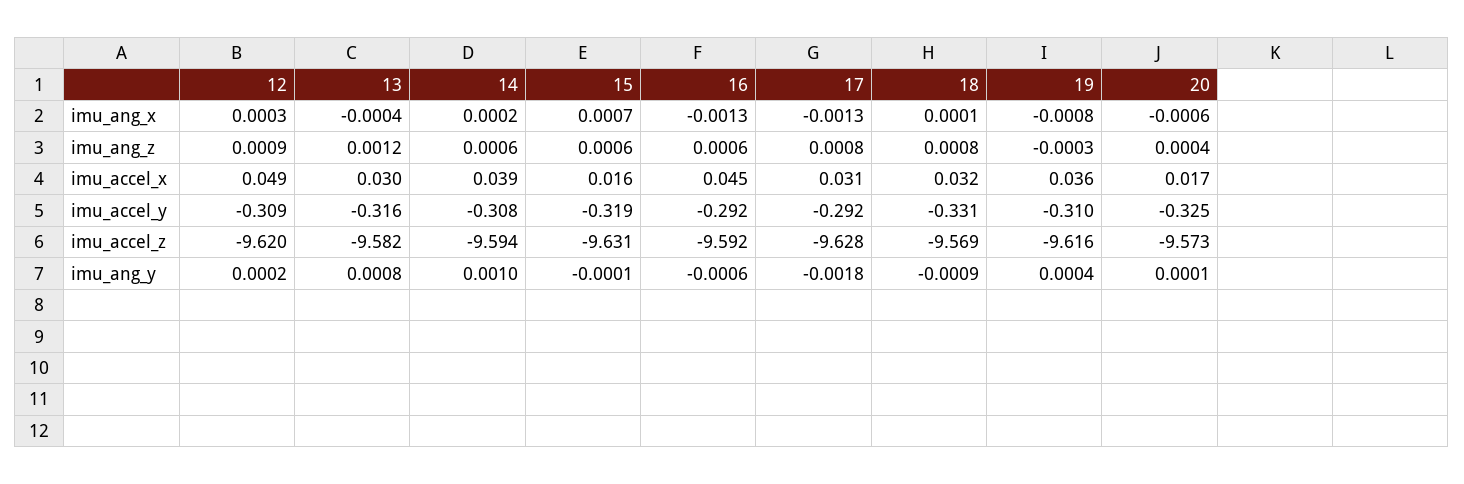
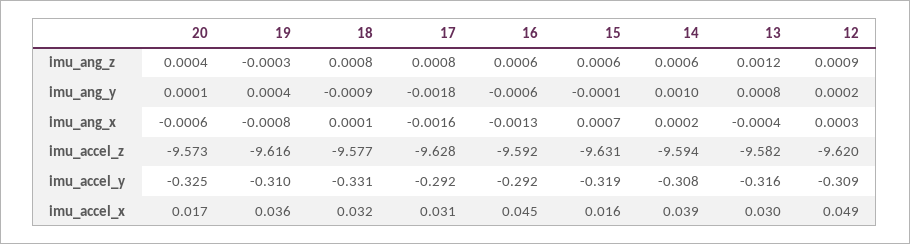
  {
    "12": {
      "imu_ang_x": 0.0003,
      "imu_ang_z": 0.0009,
      "imu_accel_x": 0.049,
      "imu_accel_y": -0.309,
      "imu_accel_z": -9.62,
      "imu_ang_y": 0.0002
    },
    "13": {
      "imu_ang_x": -0.0004,
      "imu_ang_z": 0.0012,
      "imu_accel_x": 0.03,
      "imu_accel_y": -0.316,
      "imu_accel_z": -9.582,
      "imu_ang_y": 0.0008
    },
    "14": {
      "imu_ang_x": 0.0002,
      "imu_ang_z": 0.0006,
      "imu_accel_x": 0.039,
      "imu_accel_y": -0.308,
      "imu_accel_z": -9.594,
      "imu_ang_y": 0.001
    },
    "15": {
      "imu_ang_x": 0.0007,
      "imu_ang_z": 0.0006,
      "imu_accel_x": 0.016,
      "imu_accel_y": -0.319,
      "imu_accel_z": -9.631,
      "imu_ang_y": -0.0001
    },
    "16": {
      "imu_ang_x": -0.0013,
      "imu_ang_z": 0.0006,
      "imu_accel_x": 0.045,
      "imu_accel_y": -0.292,
      "imu_accel_z": -9.592,
      "imu_ang_y": -0.0006
    },
    "17": {
-     "imu_ang_x": -0.0013,
+     "imu_ang_x": -0.0016,
      "imu_ang_z": 0.0008,
      "imu_accel_x": 0.031,
      "imu_accel_y": -0.292,
      "imu_accel_z": -9.628,
      "imu_ang_y": -0.0018
    },
    "18": {
      "imu_ang_x": 0.0001,
      "imu_ang_z": 0.0008,
      "imu_accel_x": 0.032,
      "imu_accel_y": -0.331,
-     "imu_accel_z": -9.569,
+     "imu_accel_z": -9.577,
      "imu_ang_y": -0.0009
    },
    "19": {
      "imu_ang_x": -0.0008,
      "imu_ang_z": -0.0003,
      "imu_accel_x": 0.036,
      "imu_accel_y": -0.31,
      "imu_accel_z": -9.616,
      "imu_ang_y": 0.0004
    },
    "20": {
      "imu_ang_x": -0.0006,
      "imu_ang_z": 0.0004,
      "imu_accel_x": 0.017,
      "imu_accel_y": -0.325,
      "imu_accel_z": -9.573,
      "imu_ang_y": 0.0001
    }
  }

